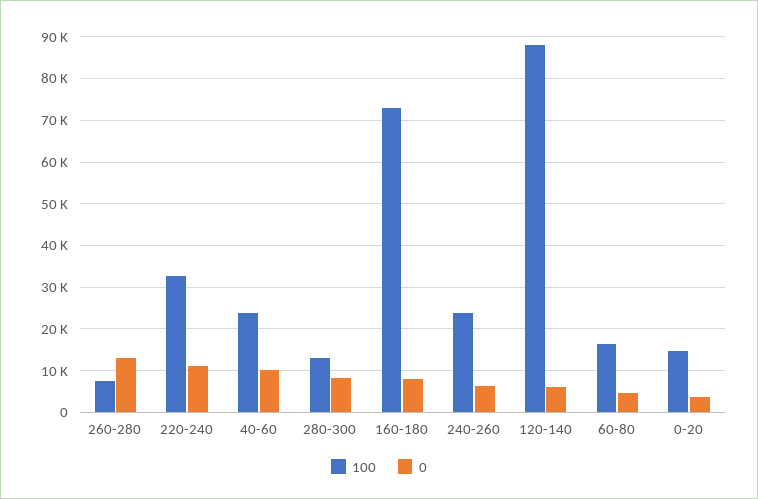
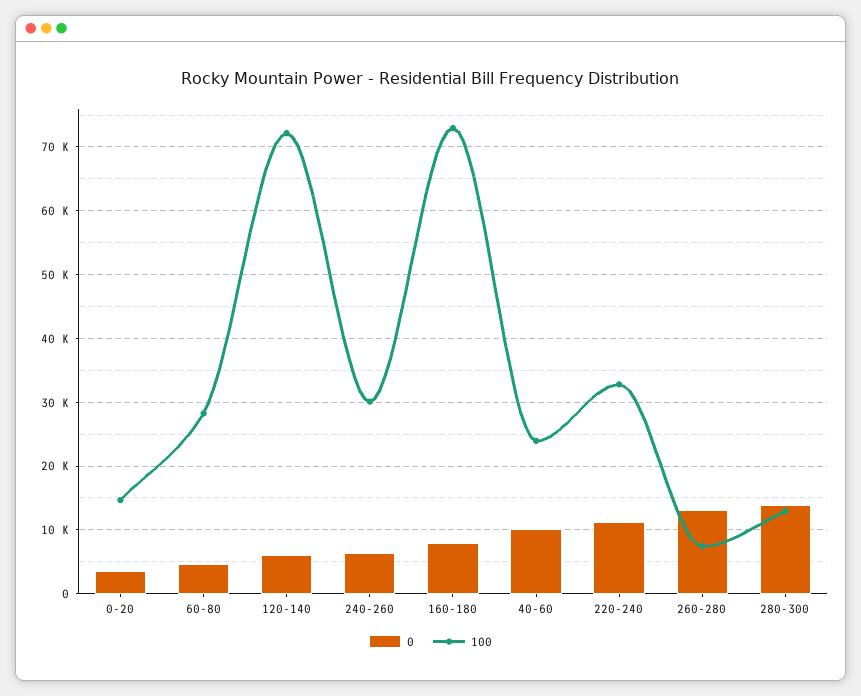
  {
    "100": {
      "260-280": 7000,
      "220-240": 33000,
      "40-60": 24000,
      "280-300": 13000,
      "160-180": 73000,
-     "240-260": 24000,
+     "240-260": 30000,
-     "120-140": 88000,
+     "120-140": 72000,
-     "60-80": 16000,
+     "60-80": 28000,
      "0-20": 15000
    },
    "0": {
      "260-280": 13000,
      "220-240": 11000,
      "40-60": 10000,
-     "280-300": 8000,
+     "280-300": 14000,
      "160-180": 8000,
      "240-260": 6000,
      "120-140": 6000,
      "60-80": 5000,
      "0-20": 4000
    }
  }

